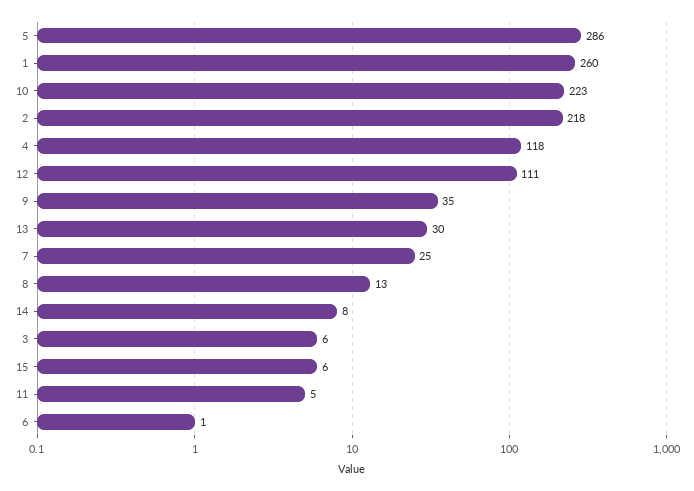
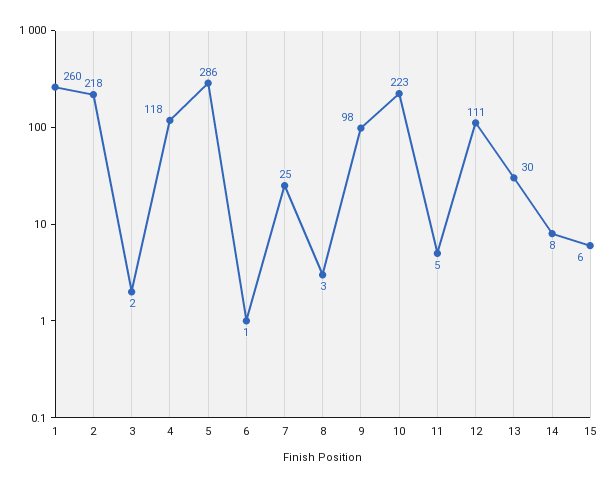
  {
    "5": 286,
    "1": 260,
    "10": 223,
    "2": 218,
    "4": 118,
    "12": 111,
-   "9": 35,
+   "9": 98,
    "13": 30,
    "7": 25,
-   "8": 13,
+   "8": 3,
    "14": 8,
-   "3": 6,
+   "3": 2,
    "15": 6,
    "11": 5,
    "6": 1
  }

